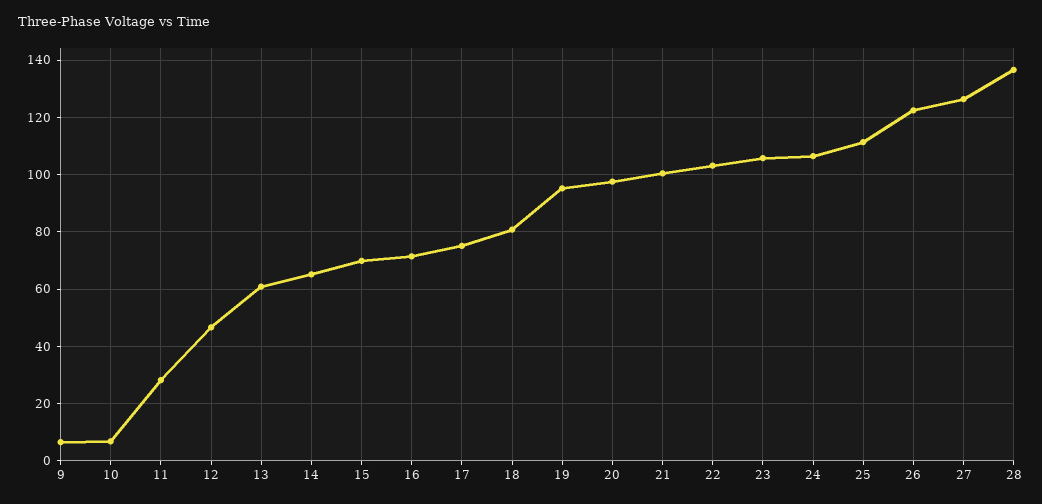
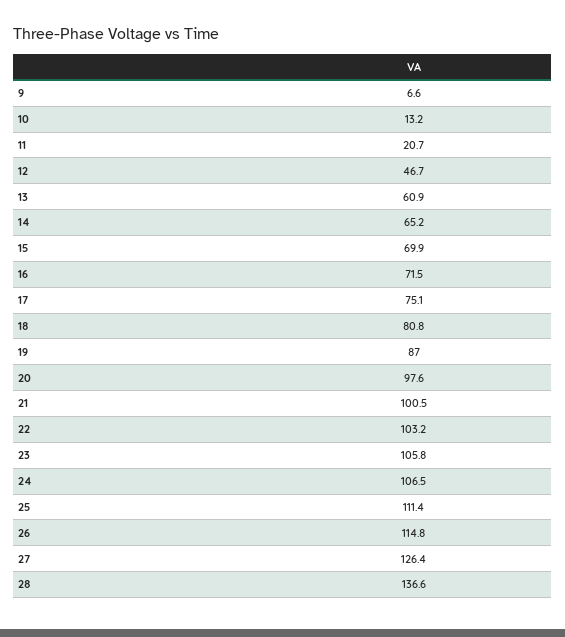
  {
    "9": 6.6,
-   "10": 7.5,
+   "10": 13.2,
-   "11": 27.5,
+   "11": 20.7,
    "12": 46.7,
    "13": 60.9,
    "14": 65.2,
    "15": 69.9,
    "16": 71.5,
    "17": 75.1,
    "18": 80.8,
-   "19": 95,
+   "19": 87,
    "20": 97.6,
    "21": 100.5,
    "22": 103.2,
    "23": 105.8,
    "24": 106.5,
    "25": 111.4,
-   "26": 122.5,
+   "26": 114.8,
    "27": 126.4,
    "28": 136.6
  }

